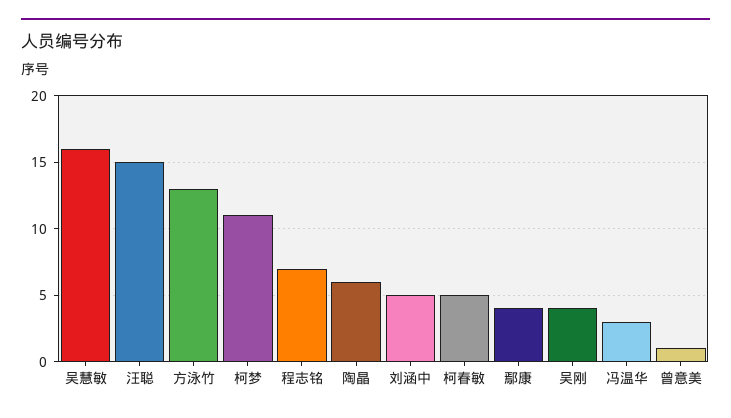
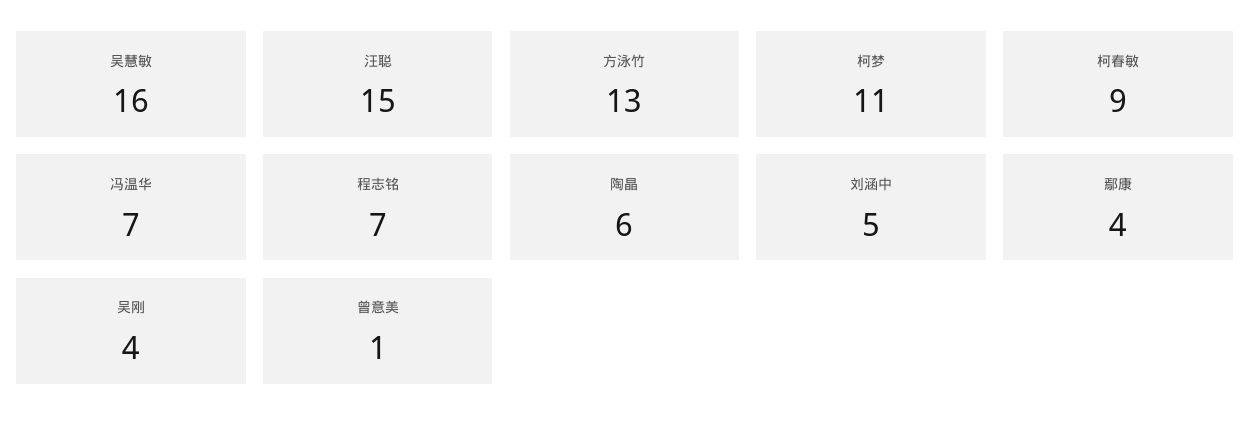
  {
    "吴慧敏": 16,
    "汪聪": 15,
    "方泳竹": 13,
    "柯梦": 11,
    "程志铭": 7,
    "陶晶": 6,
    "刘涵中": 5,
-   "柯春敏": 5,
+   "柯春敏": 9,
    "鄢康": 4,
    "吴刚": 4,
-   "冯温华": 3,
+   "冯温华": 7,
    "曾意美": 1
  }

